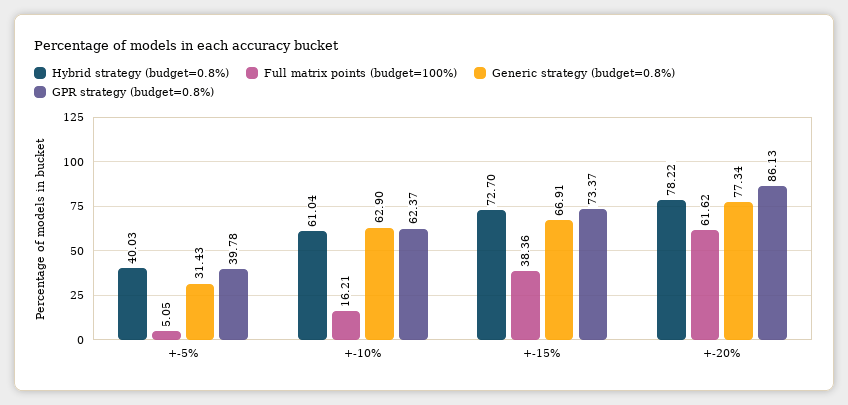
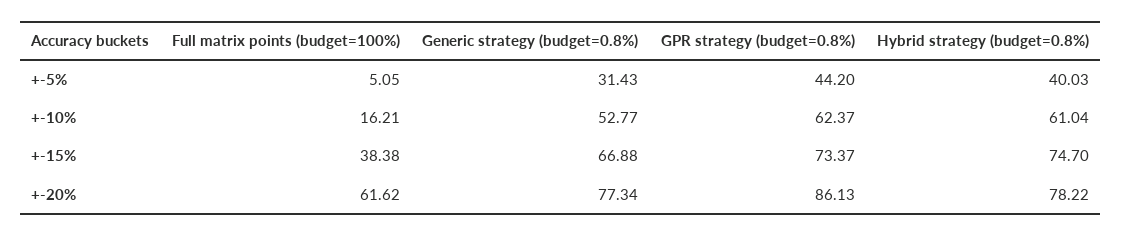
  {
    "Hybrid strategy (budget=0.8%)": {
      "+-5%": 40.03,
      "+-10%": 61.04,
-     "+-15%": 72.7,
+     "+-15%": 74.7,
      "+-20%": 78.22
    },
    "Full matrix points (budget=100%)": {
      "+-5%": 5.05,
      "+-10%": 16.21,
-     "+-15%": 38.36,
+     "+-15%": 38.38,
      "+-20%": 61.62
    },
    "Generic strategy (budget=0.8%)": {
      "+-5%": 31.43,
-     "+-10%": 62.9,
+     "+-10%": 52.77,
-     "+-15%": 66.91,
+     "+-15%": 66.88,
      "+-20%": 77.34
    },
    "GPR strategy (budget=0.8%)": {
-     "+-5%": 39.78,
+     "+-5%": 44.2,
      "+-10%": 62.37,
      "+-15%": 73.37,
      "+-20%": 86.13
    }
  }

